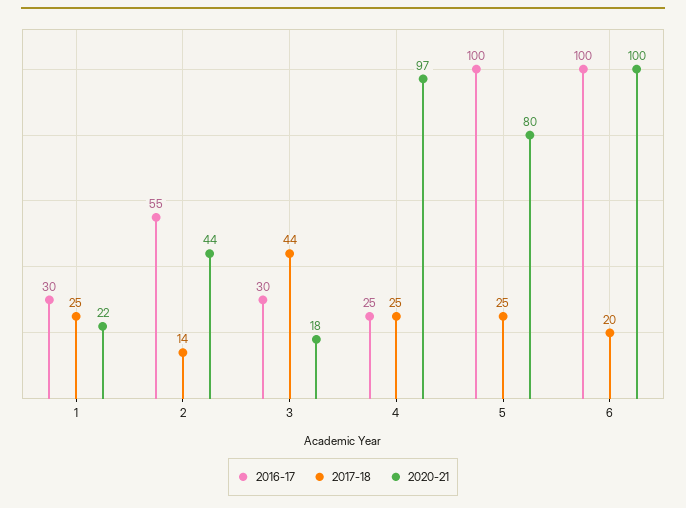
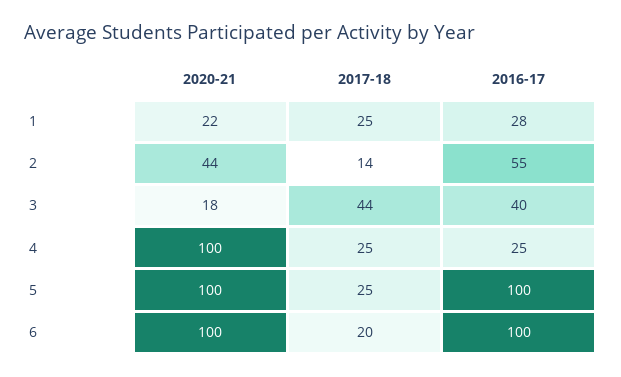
  {
    "2016-17": {
-     "1": 30,
+     "1": 28,
      "2": 55,
-     "3": 30,
+     "3": 40,
      "4": 25,
      "5": 100,
      "6": 100
    },
    "2017-18": {
      "1": 25,
      "2": 14,
      "3": 44,
      "4": 25,
      "5": 25,
      "6": 20
    },
    "2020-21": {
      "1": 22,
      "2": 44,
      "3": 18,
-     "4": 97,
+     "4": 100,
-     "5": 80,
+     "5": 100,
      "6": 100
    }
  }

